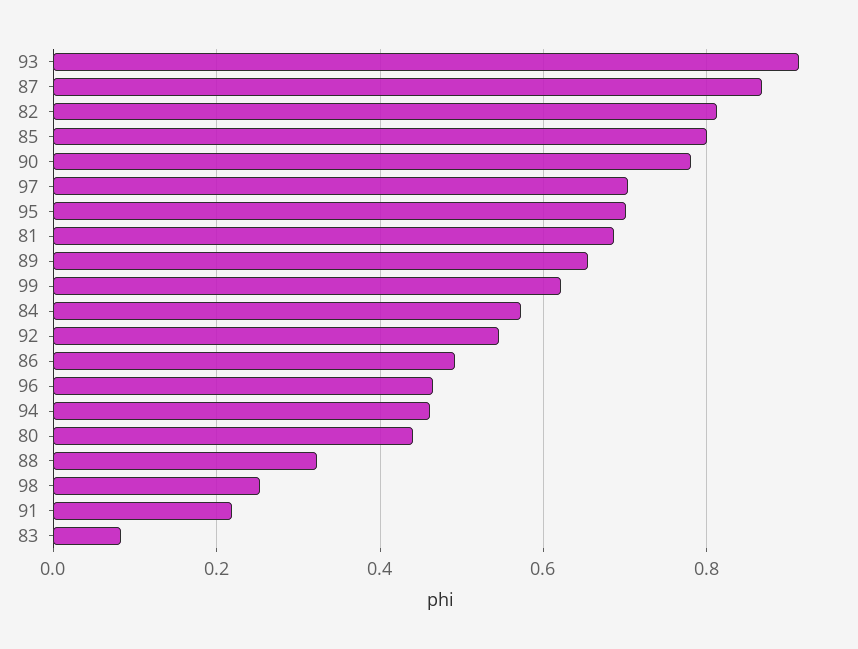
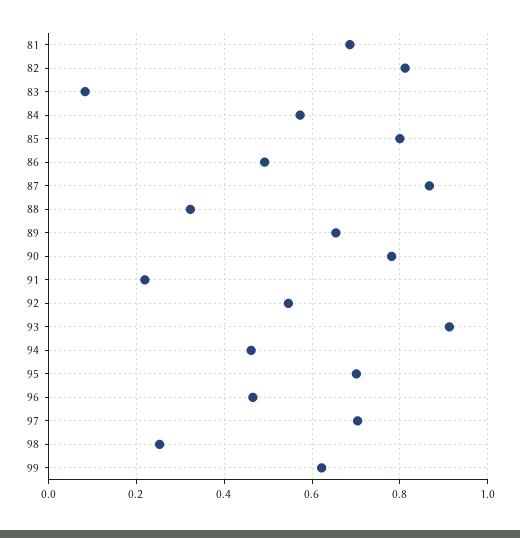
  {
    "93": 0.92,
    "87": 0.86,
    "82": 0.82,
    "85": 0.8,
    "90": 0.78,
    "97": 0.7,
    "95": 0.7,
    "81": 0.68,
    "89": 0.66,
    "99": 0.62,
    "84": 0.58,
    "92": 0.54,
    "86": 0.5,
    "96": 0.46,
    "94": 0.46,
-   "80": 0.44,
    "88": 0.32,
    "98": 0.26,
    "91": 0.22,
    "83": 0.08
  }

